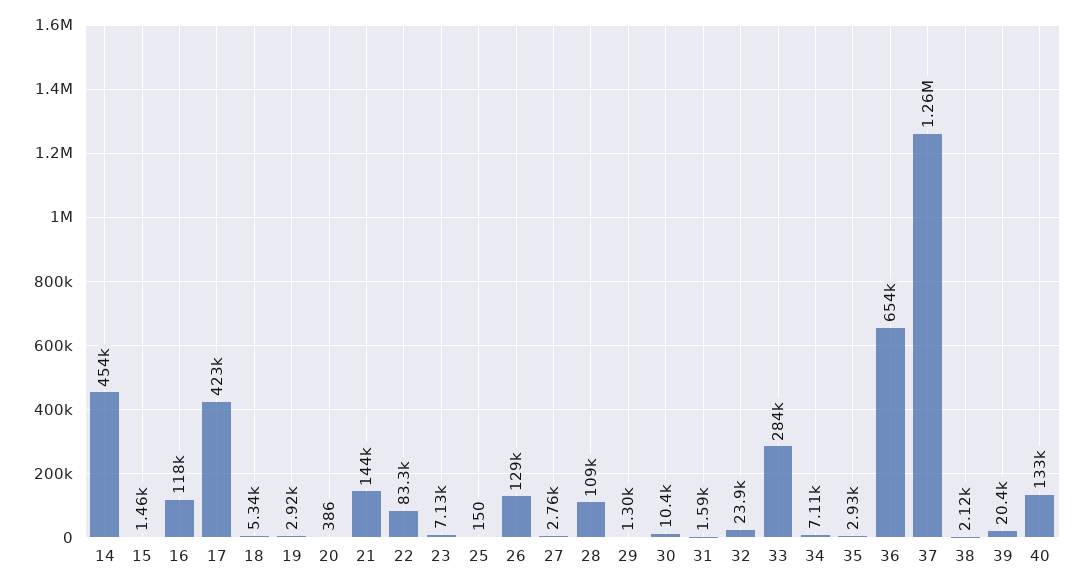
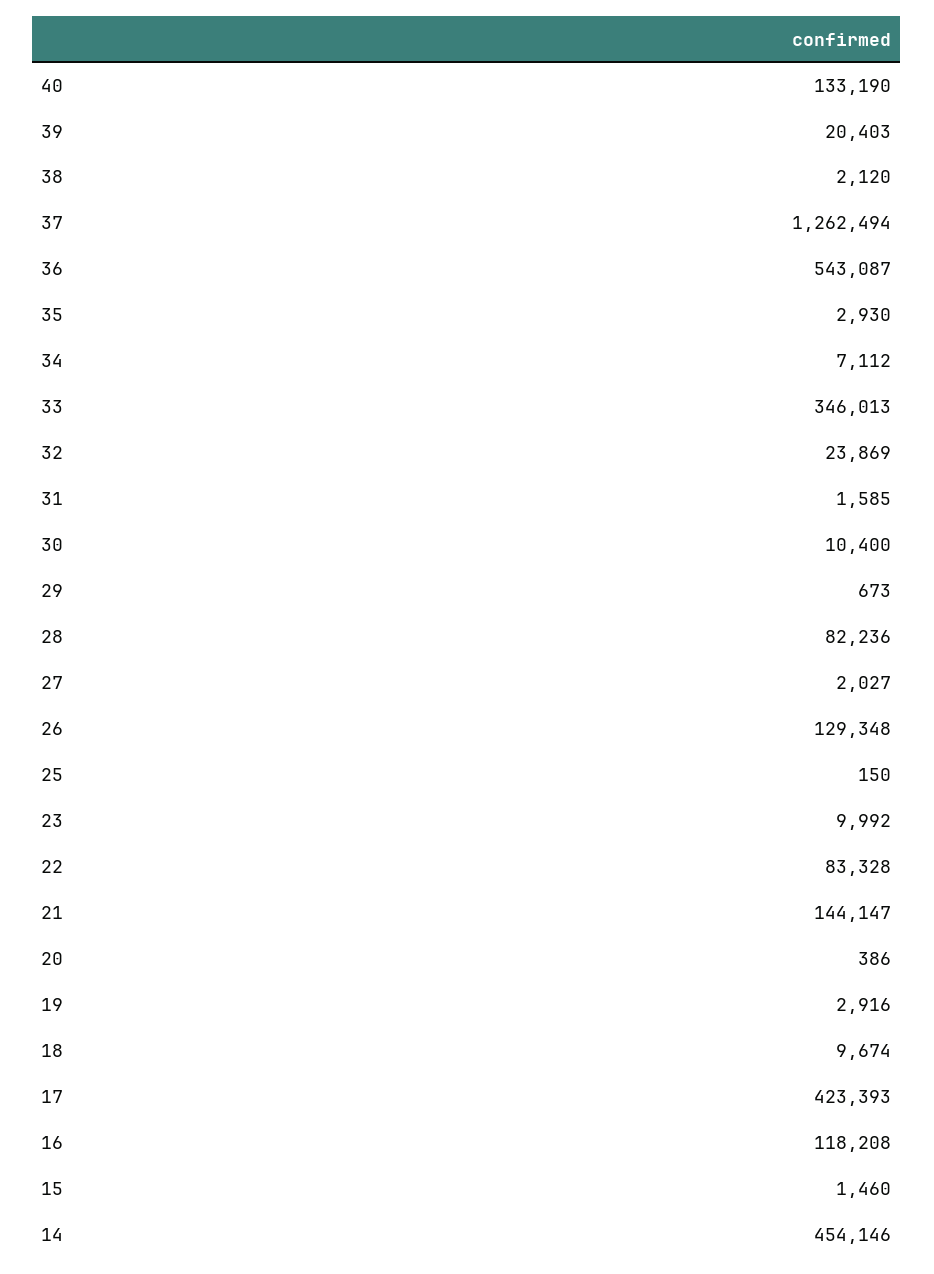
  {
    "14": 454146,
    "15": 1460,
    "16": 118208,
    "17": 423393,
-   "18": 5340,
+   "18": 9674,
    "19": 2916,
    "20": 386,
    "21": 144147,
    "22": 83328,
-   "23": 7130,
+   "23": 9992,
    "25": 150,
    "26": 129348,
-   "27": 2760,
+   "27": 2027,
-   "28": 109000,
+   "28": 82236,
-   "29": 1300,
+   "29": 673,
    "30": 10400,
    "31": 1585,
    "32": 23869,
-   "33": 284000,
+   "33": 346013,
    "34": 7112,
    "35": 2930,
-   "36": 654000,
+   "36": 543087,
    "37": 1262494,
    "38": 2120,
    "39": 20403,
    "40": 133190
  }

